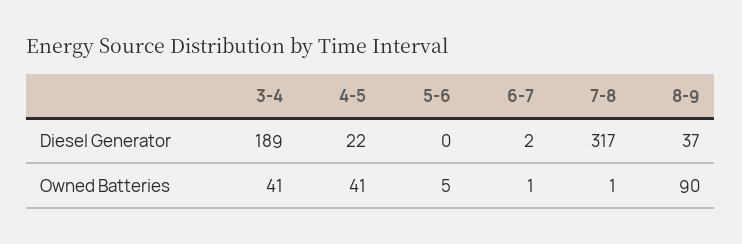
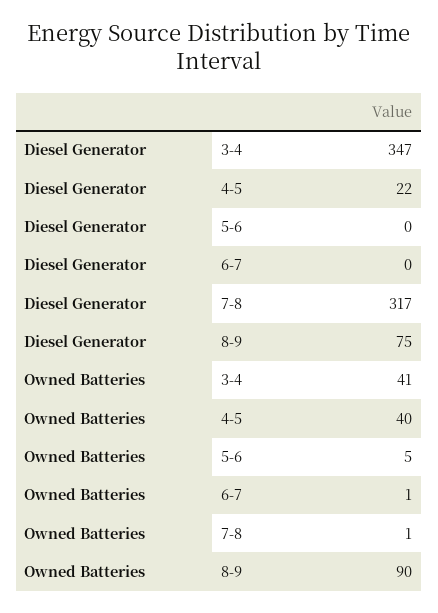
  {
    "3-4": {
-     "Diesel Generator": 189,
+     "Diesel Generator": 347,
      "Owned Batteries": 41
    },
    "4-5": {
      "Diesel Generator": 22,
-     "Owned Batteries": 41
+     "Owned Batteries": 40
    },
    "5-6": {
      "Diesel Generator": 0,
      "Owned Batteries": 5
    },
    "6-7": {
-     "Diesel Generator": 2,
+     "Diesel Generator": 0,
      "Owned Batteries": 1
    },
    "7-8": {
      "Diesel Generator": 317,
      "Owned Batteries": 1
    },
    "8-9": {
-     "Diesel Generator": 37,
+     "Diesel Generator": 75,
      "Owned Batteries": 90
    }
  }

